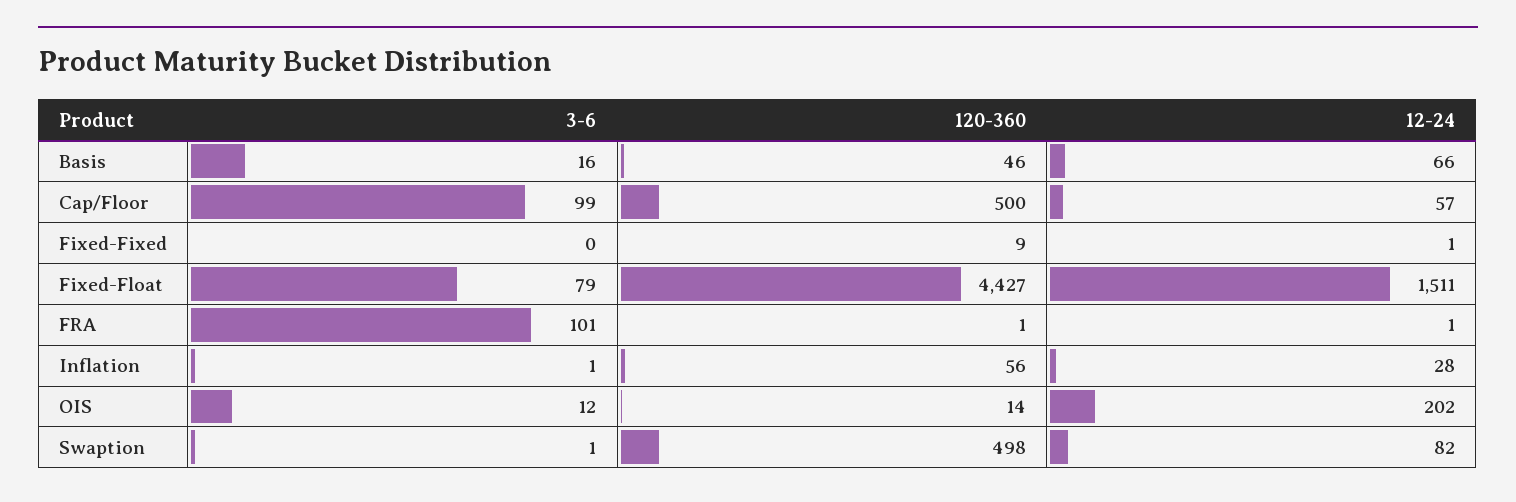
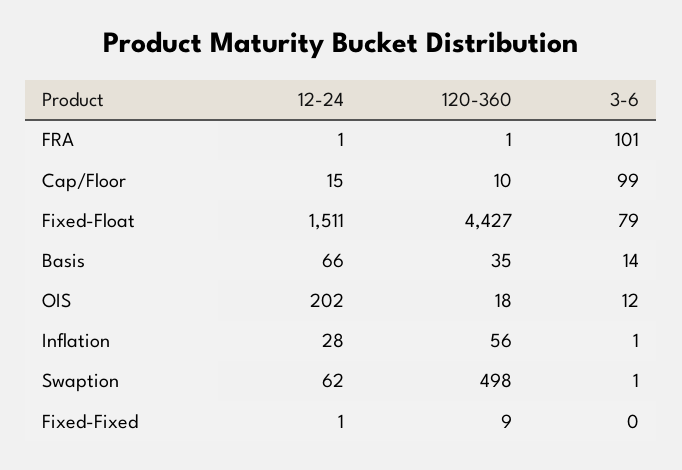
  {
    "3-6": {
-     "Basis": 16,
+     "Basis": 14,
      "Cap/Floor": 99,
      "Fixed-Fixed": 0,
      "Fixed-Float": 79,
      "FRA": 101,
      "Inflation": 1,
      "OIS": 12,
      "Swaption": 1
    },
    "120-360": {
-     "Basis": 46,
+     "Basis": 35,
-     "Cap/Floor": 500,
+     "Cap/Floor": 10,
      "Fixed-Fixed": 9,
      "Fixed-Float": 4427,
      "FRA": 1,
      "Inflation": 56,
-     "OIS": 14,
+     "OIS": 18,
      "Swaption": 498
    },
    "12-24": {
      "Basis": 66,
-     "Cap/Floor": 57,
+     "Cap/Floor": 15,
      "Fixed-Fixed": 1,
      "Fixed-Float": 1511,
      "FRA": 1,
      "Inflation": 28,
      "OIS": 202,
-     "Swaption": 82
+     "Swaption": 62
    }
  }

